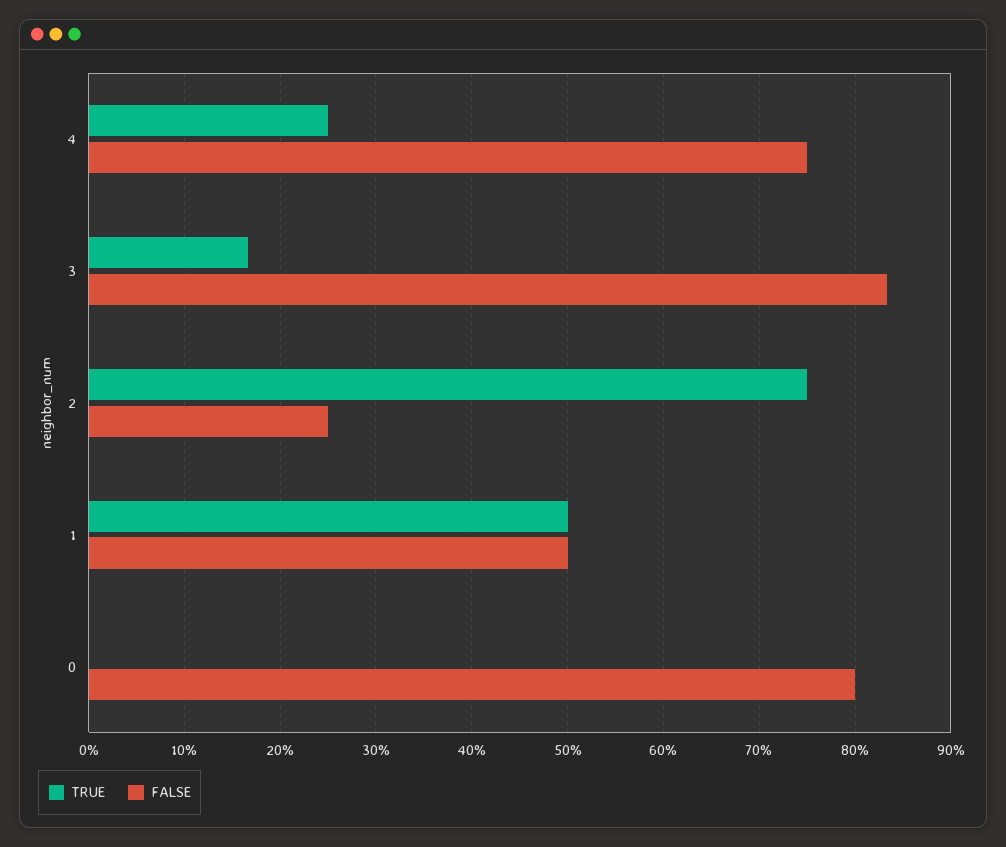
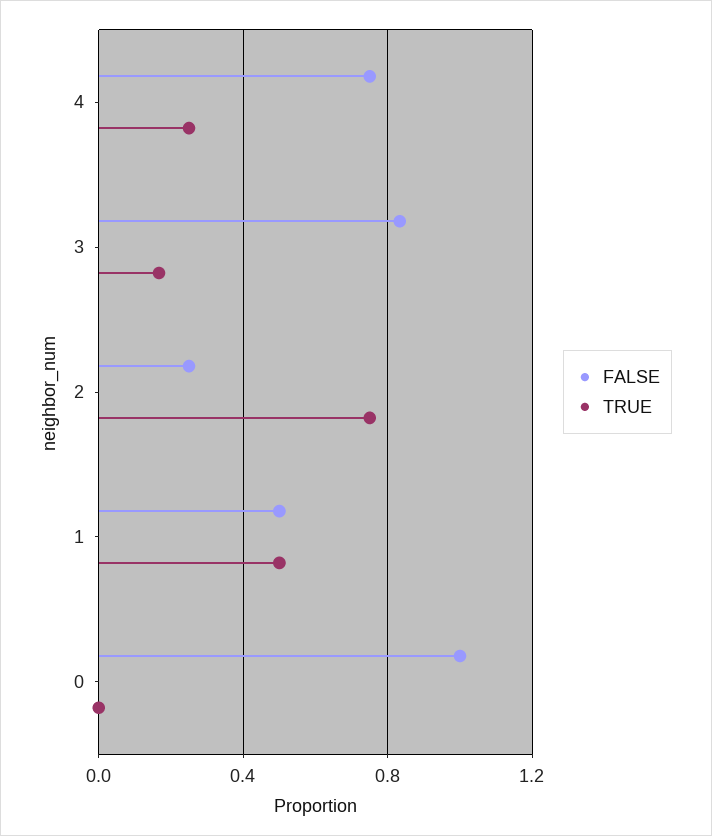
  {
    "TRUE": {
      "4": 0.25,
      "3": 0.17,
      "2": 0.75,
      "1": 0.5,
      "0": 0
    },
    "FALSE": {
      "4": 0.75,
      "3": 0.83,
      "2": 0.25,
      "1": 0.5,
-     "0": 0.8
+     "0": 1
    }
  }

